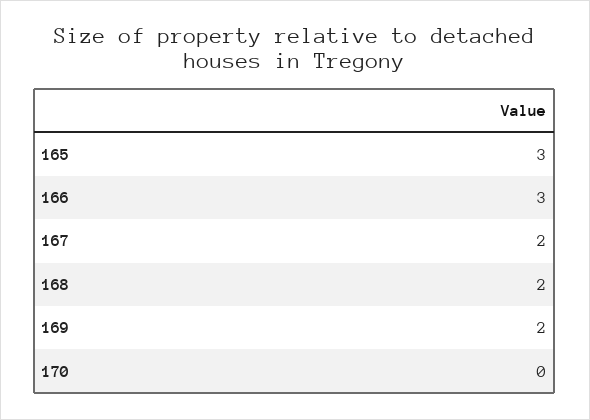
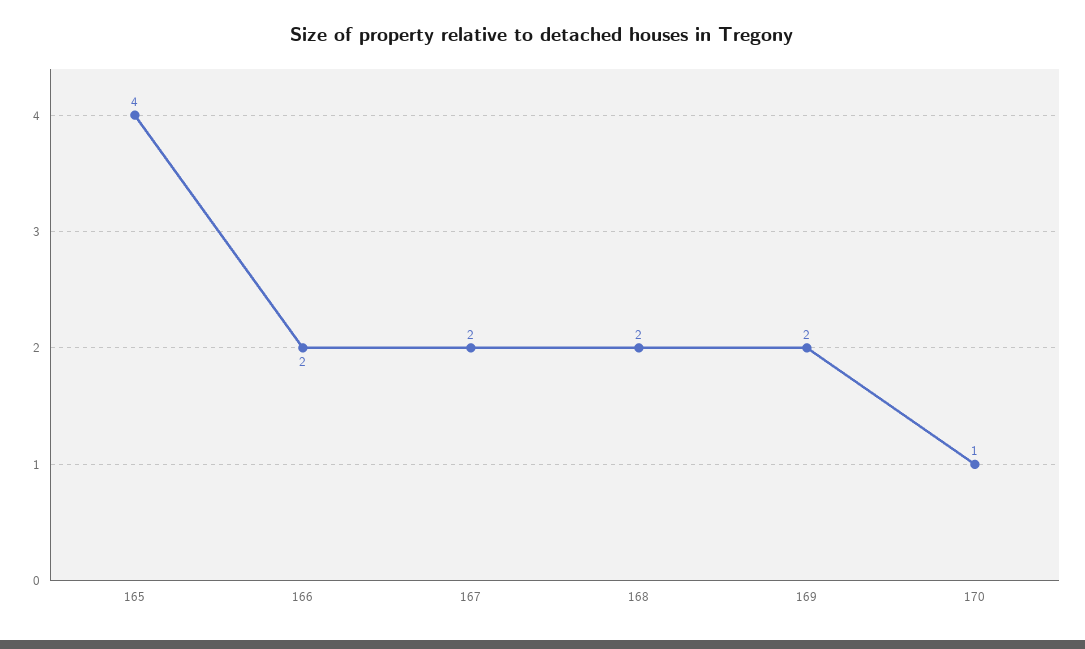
  {
-   "165": 3,
+   "165": 4,
-   "166": 3,
+   "166": 2,
    "167": 2,
    "168": 2,
    "169": 2,
-   "170": 0
+   "170": 1
  }

